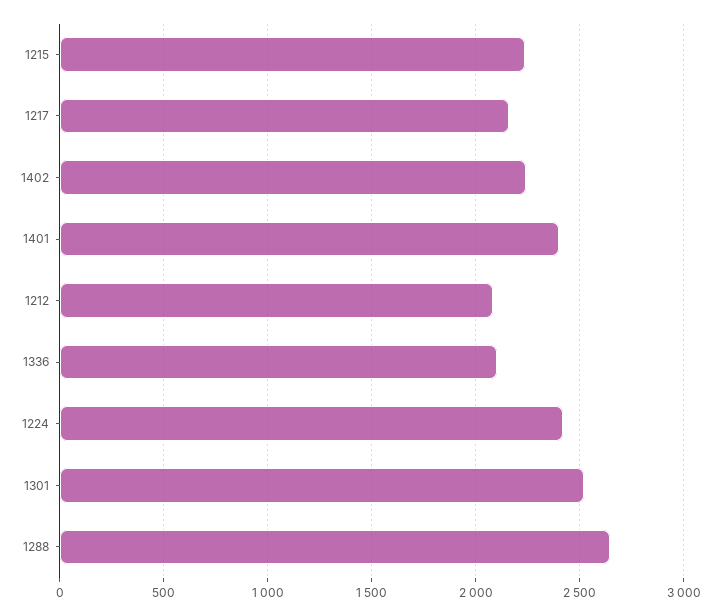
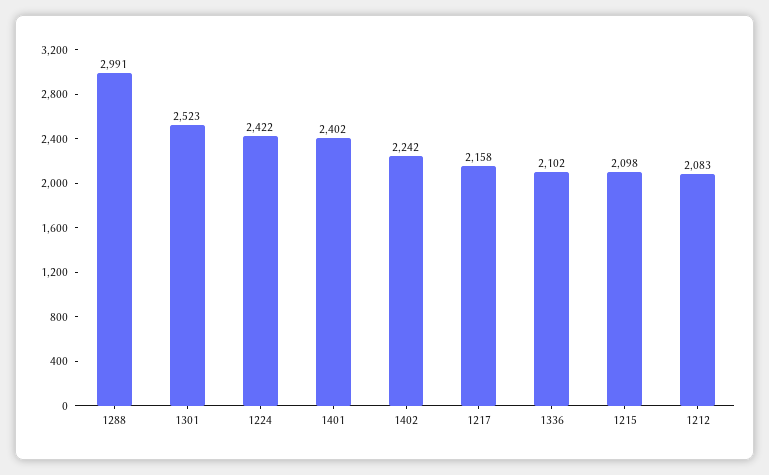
  {
-   "1215": 2250,
+   "1215": 2098,
    "1217": 2158,
    "1402": 2242,
    "1401": 2402,
    "1212": 2083,
    "1336": 2102,
    "1224": 2422,
    "1301": 2523,
-   "1288": 2650
+   "1288": 2991
  }

